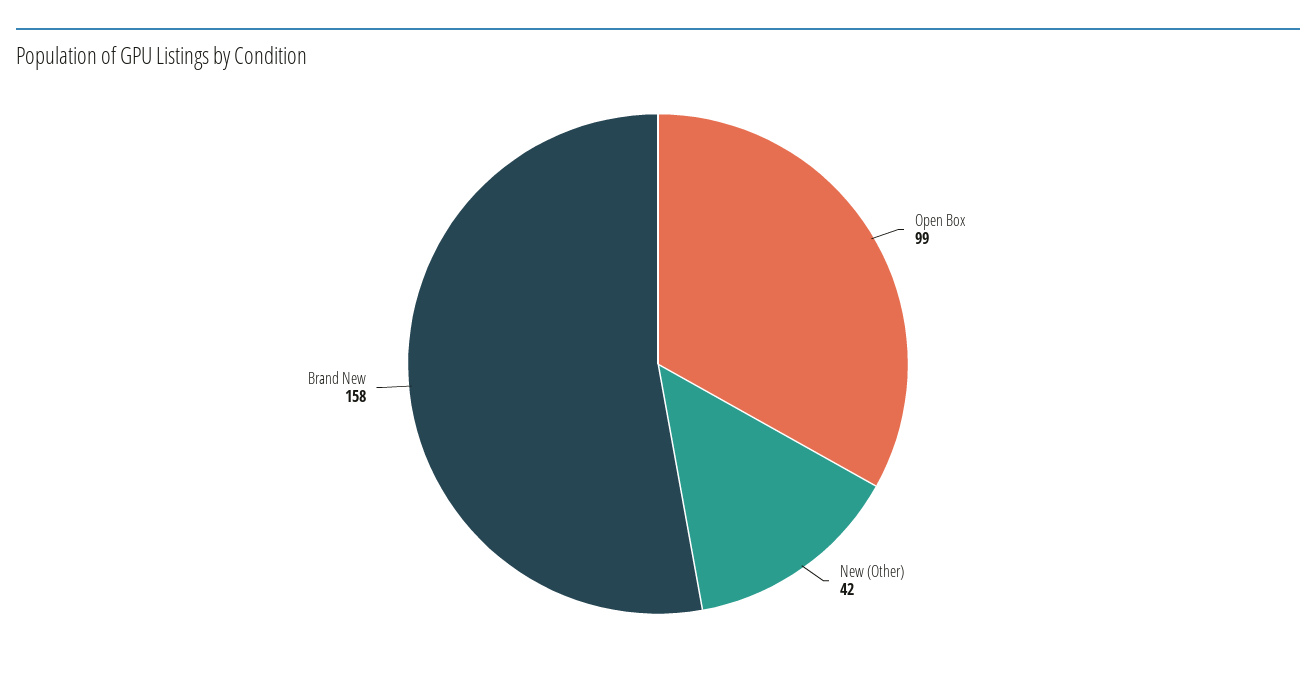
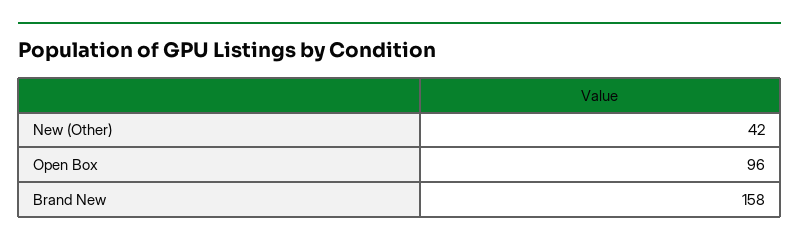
  {
-   "Open Box": 99,
+   "Open Box": 96,
    "New (Other)": 42,
    "Brand New": 158
  }

